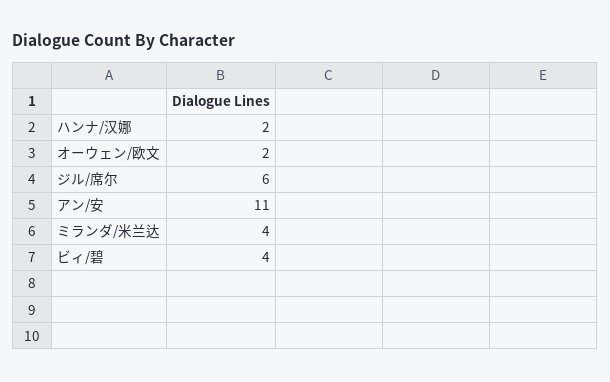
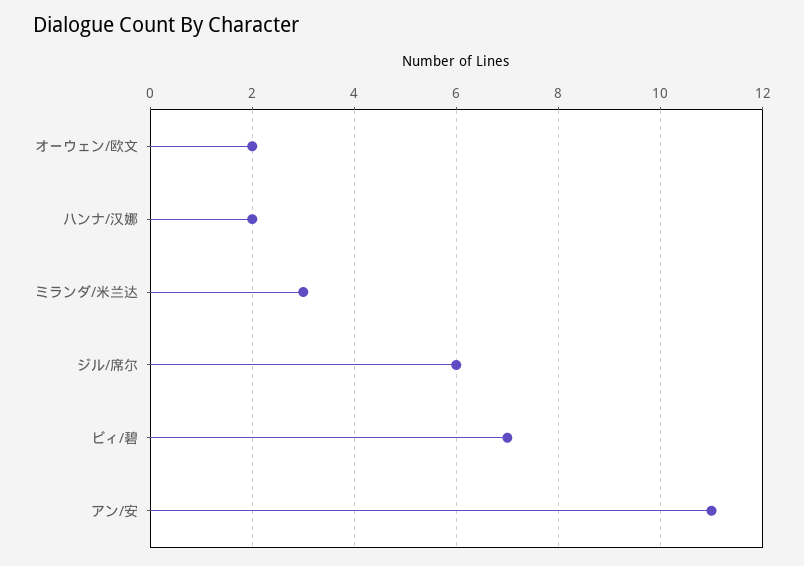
  {
    "ハンナ/汉娜": 2,
    "オーウェン/欧文": 2,
    "ジル/席尔": 6,
    "アン/安": 11,
-   "ミランダ/米兰达": 4,
+   "ミランダ/米兰达": 3,
-   "ビィ/碧": 4
+   "ビィ/碧": 7
  }

